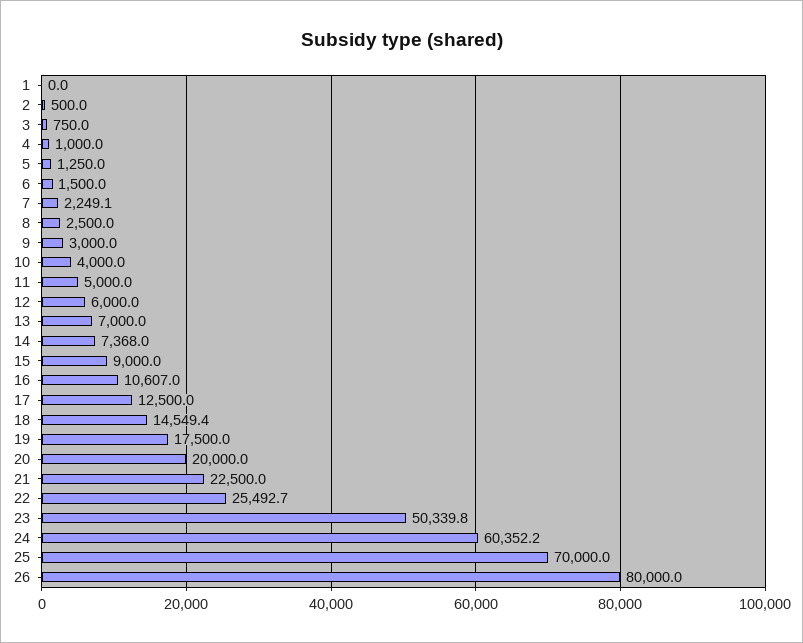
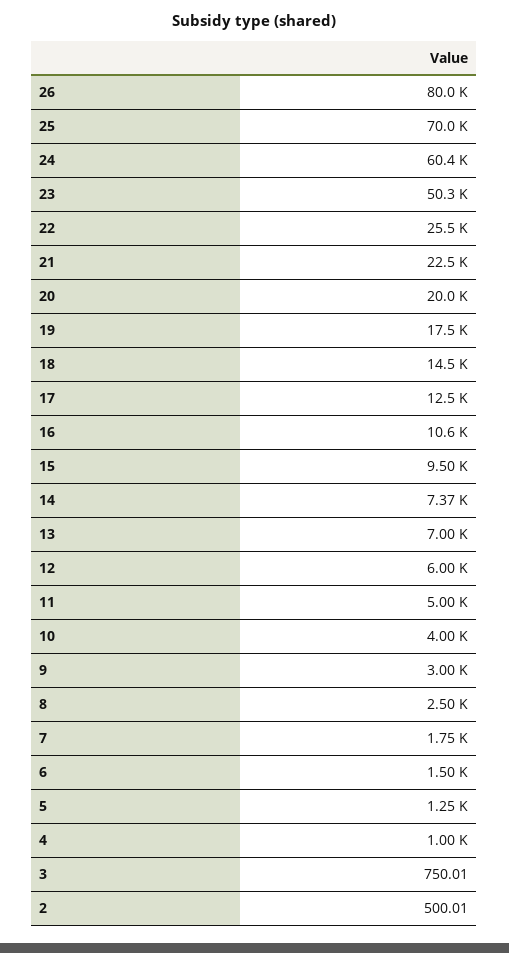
  {
-   "1": 0,
    "2": 500.01,
    "3": 750.01,
    "4": 1000,
    "5": 1250,
    "6": 1500,
-   "7": 2249.1,
+   "7": 1750,
    "8": 2500,
    "9": 3000,
    "10": 4000,
    "11": 5000,
    "12": 6000,
    "13": 7000,
    "14": 7368,
-   "15": 9000,
+   "15": 9500,
    "16": 10607,
    "17": 12500,
    "18": 14549.4,
    "19": 17500,
    "20": 20000,
    "21": 22500,
    "22": 25492.7,
    "23": 50339.8,
    "24": 60352.2,
    "25": 70000,
    "26": 80000
  }

